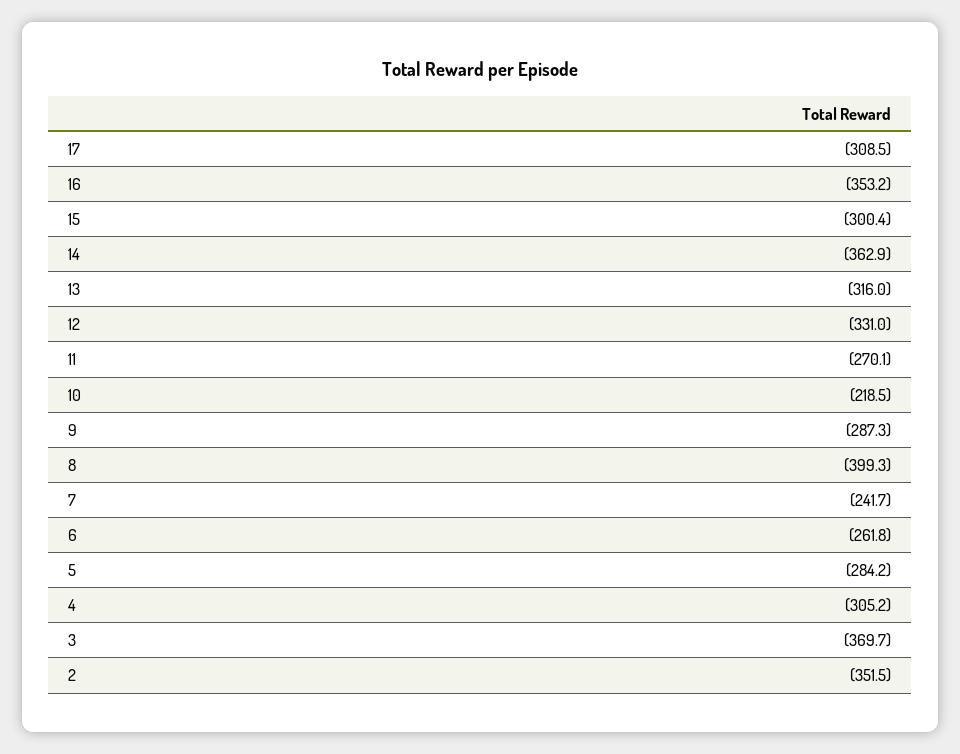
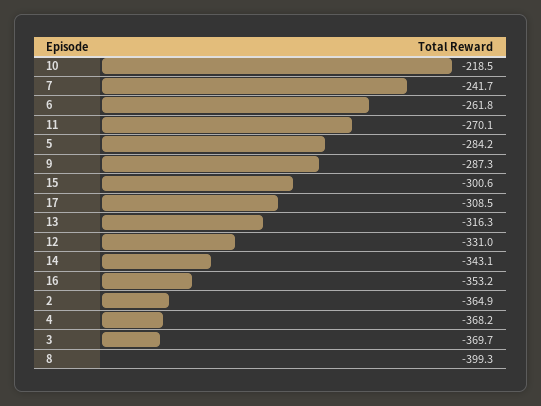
  {
    "17": -308.5,
    "16": -353.2,
-   "15": -300.4,
+   "15": -300.6,
-   "14": -362.9,
+   "14": -343.1,
-   "13": -316,
+   "13": -316.3,
    "12": -331,
    "11": -270.1,
    "10": -218.5,
    "9": -287.3,
    "8": -399.3,
    "7": -241.7,
    "6": -261.8,
    "5": -284.2,
-   "4": -305.2,
+   "4": -368.2,
    "3": -369.7,
-   "2": -351.5
+   "2": -364.9
  }

